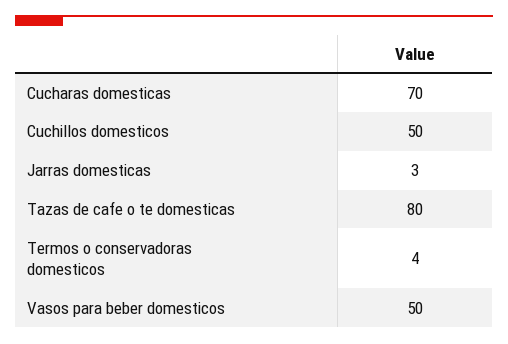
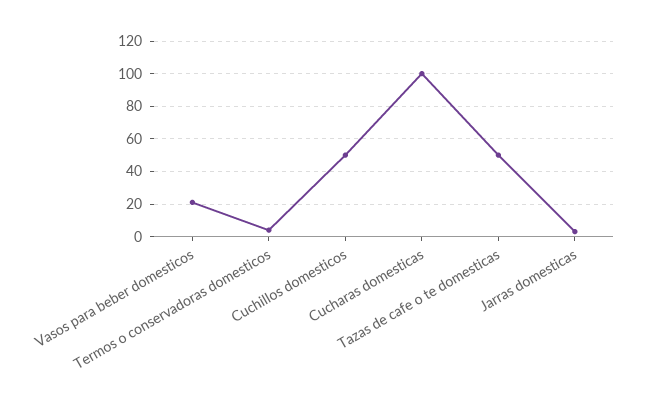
  {
-   "Cucharas domesticas": 70,
+   "Cucharas domesticas": 100,
    "Cuchillos domesticos": 50,
    "Jarras domesticas": 3,
-   "Tazas de cafe o te domesticas": 80,
+   "Tazas de cafe o te domesticas": 50,
    "Termos o conservadoras domesticos": 4,
-   "Vasos para beber domesticos": 50
+   "Vasos para beber domesticos": 20
  }

